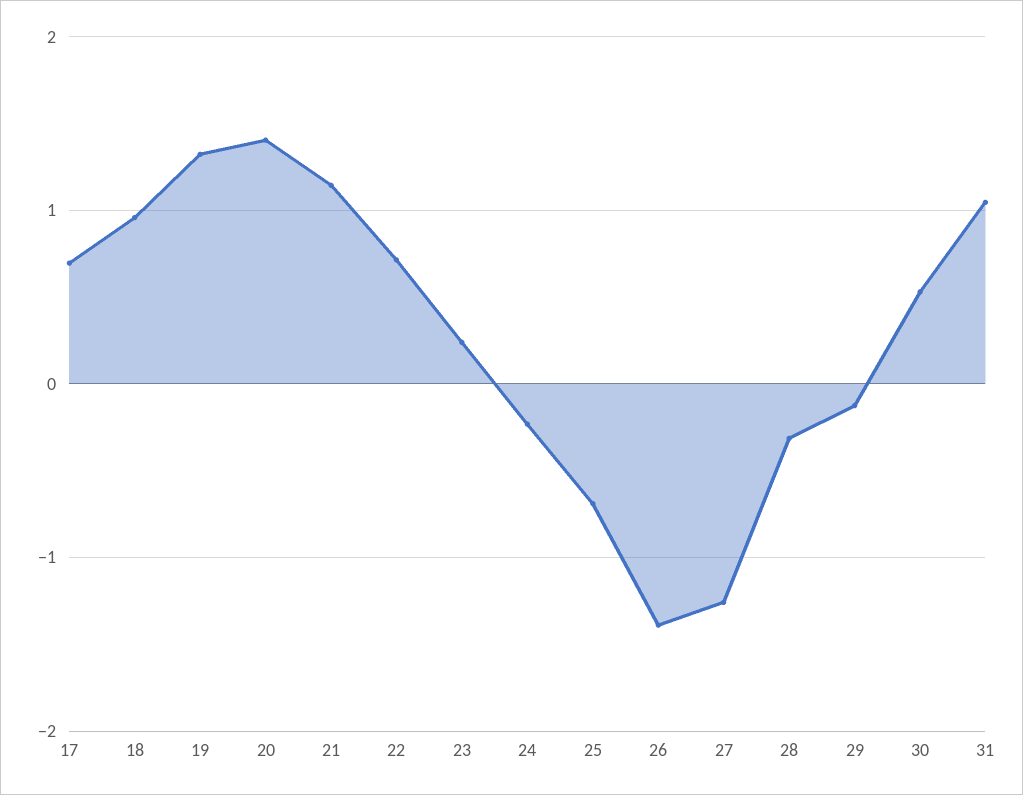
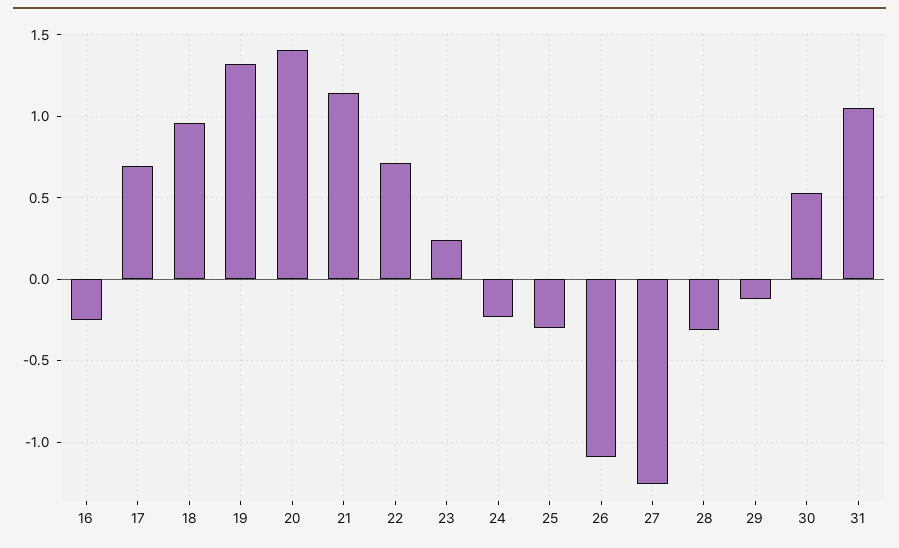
  {
    "17": 0.7,
    "18": 0.95,
    "19": 1.3,
    "20": 1.4,
    "21": 1.15,
    "22": 0.7,
    "23": 0.25,
    "24": -0.25,
-   "25": -0.7,
+   "25": -0.3,
-   "26": -1.4,
+   "26": -1.1,
    "27": -1.25,
    "28": -0.3,
    "29": -0.15,
    "30": 0.55,
-   "31": 1.05
+   "31": 1.05,
+   "16": -0.25
  }

